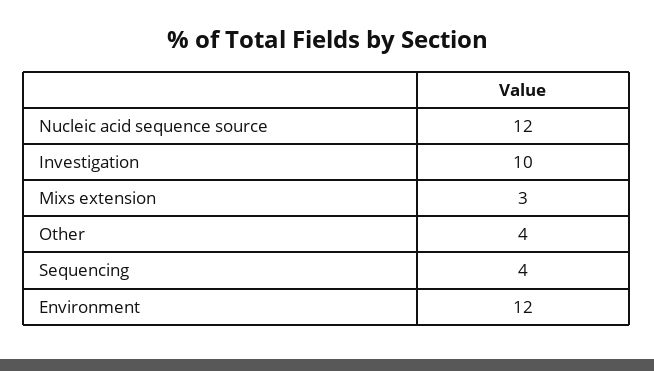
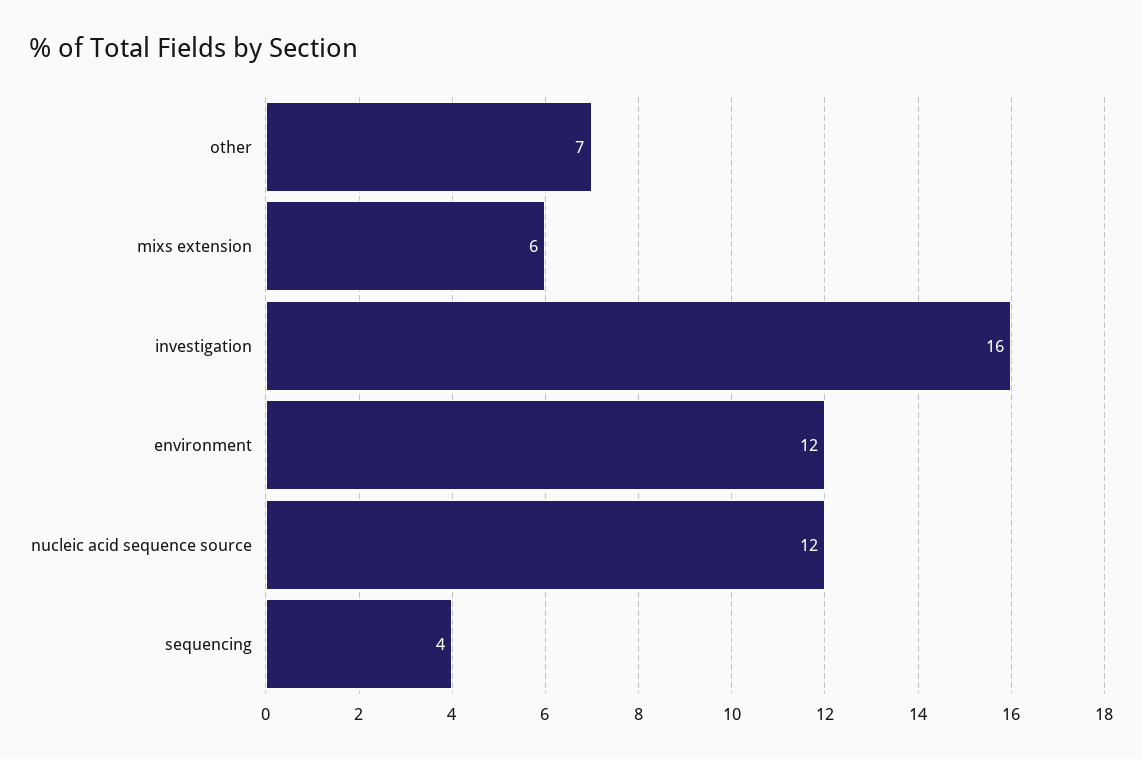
  {
    "Nucleic acid sequence source": 12,
-   "Investigation": 10,
+   "Investigation": 16,
-   "Mixs extension": 3,
+   "Mixs extension": 6,
-   "Other": 4,
+   "Other": 7,
    "Sequencing": 4,
    "Environment": 12
  }

